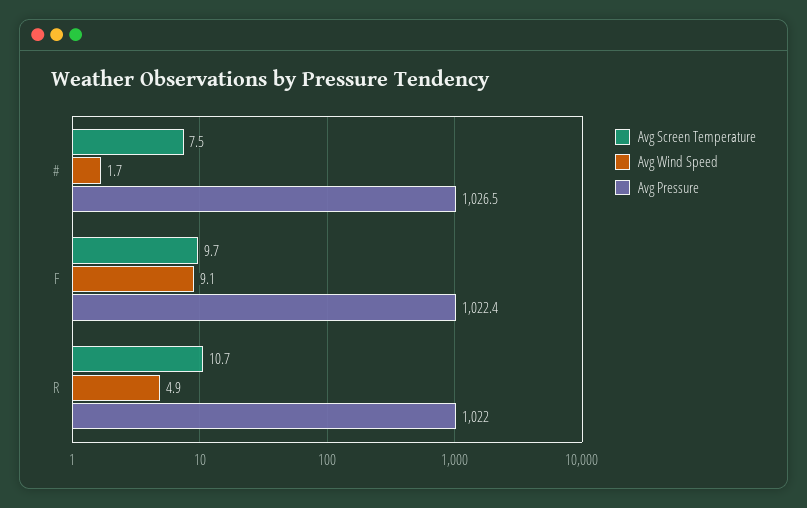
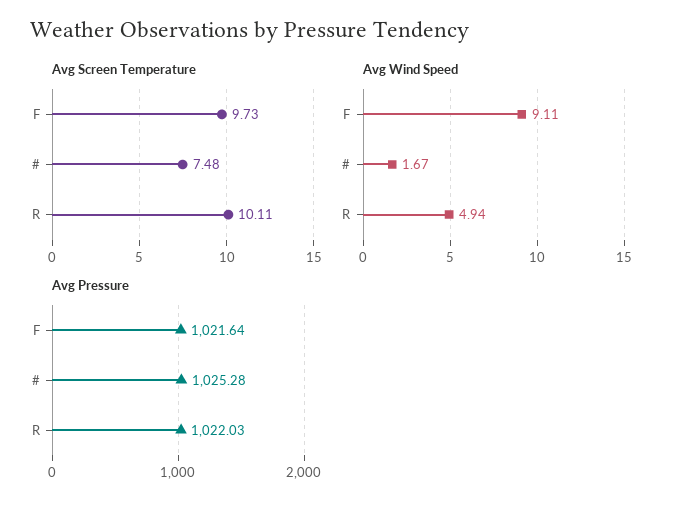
  {
    "Avg Screen Temperature": {
      "#": 7.48,
      "F": 9.73,
-     "R": 10.7
+     "R": 10.11
    },
    "Avg Wind Speed": {
      "#": 1.67,
      "F": 9.11,
      "R": 4.94
    },
    "Avg Pressure": {
-     "#": 1026.5,
+     "#": 1025.28,
-     "F": 1022.4,
+     "F": 1021.64,
      "R": 1022.03
    }
  }

